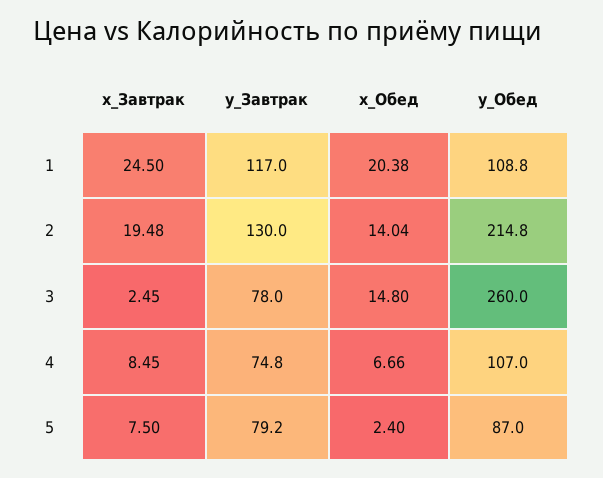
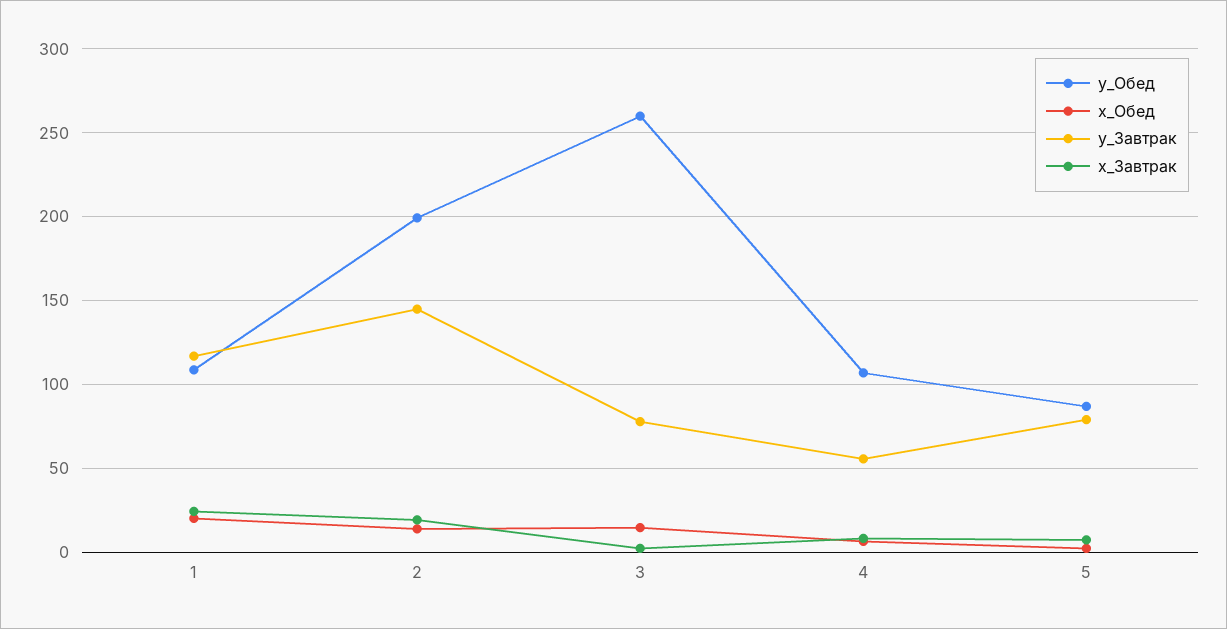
  {
    "x_Завтрак": {
      "1": 24.5,
      "2": 19.48,
      "3": 2.45,
      "4": 8.45,
      "5": 7.5
    },
    "y_Завтрак": {
      "1": 117,
-     "2": 130,
+     "2": 145,
      "3": 78,
-     "4": 74.8,
+     "4": 55,
      "5": 79.2
    },
    "x_Обед": {
      "1": 20.38,
      "2": 14.04,
      "3": 14.8,
      "4": 6.66,
      "5": 2.4
    },
    "y_Обед": {
      "1": 108.8,
-     "2": 214.8,
+     "2": 200,
      "3": 260,
      "4": 107,
      "5": 87
    }
  }

